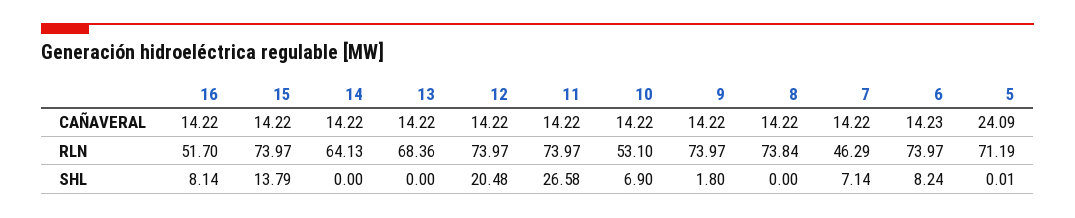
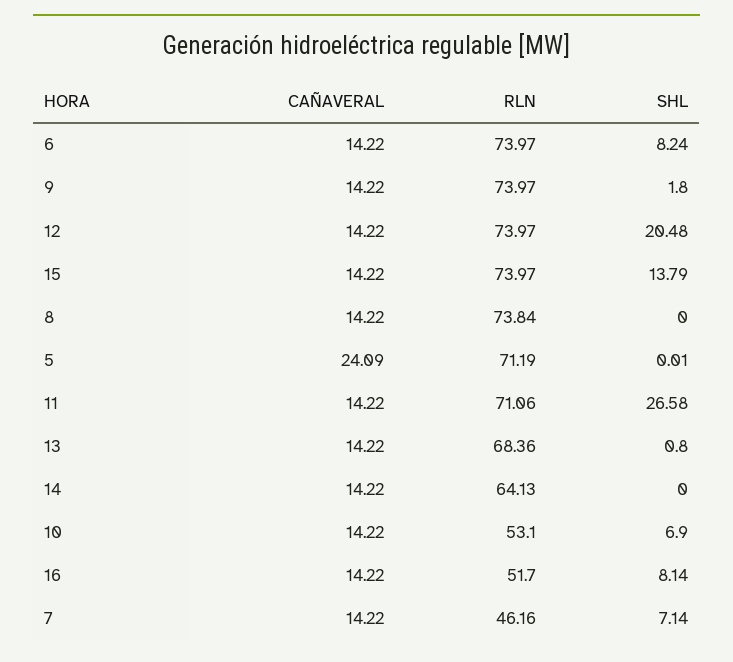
  {
    "16": {
      "CAÑAVERAL": 14.22,
      "RLN": 51.7,
      "SHL": 8.14
    },
    "15": {
      "CAÑAVERAL": 14.22,
      "RLN": 73.97,
      "SHL": 13.79
    },
    "14": {
      "CAÑAVERAL": 14.22,
      "RLN": 64.13,
      "SHL": 0
    },
    "13": {
      "CAÑAVERAL": 14.22,
      "RLN": 68.36,
-     "SHL": 0
+     "SHL": 0.8
    },
    "12": {
      "CAÑAVERAL": 14.22,
      "RLN": 73.97,
      "SHL": 20.48
    },
    "11": {
      "CAÑAVERAL": 14.22,
-     "RLN": 73.97,
+     "RLN": 71.06,
      "SHL": 26.58
    },
    "10": {
      "CAÑAVERAL": 14.22,
      "RLN": 53.1,
      "SHL": 6.9
    },
    "9": {
      "CAÑAVERAL": 14.22,
      "RLN": 73.97,
      "SHL": 1.8
    },
    "8": {
      "CAÑAVERAL": 14.22,
      "RLN": 73.84,
      "SHL": 0
    },
    "7": {
      "CAÑAVERAL": 14.22,
-     "RLN": 46.29,
+     "RLN": 46.16,
      "SHL": 7.14
    },
    "6": {
-     "CAÑAVERAL": 14.23,
+     "CAÑAVERAL": 14.22,
      "RLN": 73.97,
      "SHL": 8.24
    },
    "5": {
      "CAÑAVERAL": 24.09,
      "RLN": 71.19,
      "SHL": 0.01
    }
  }

